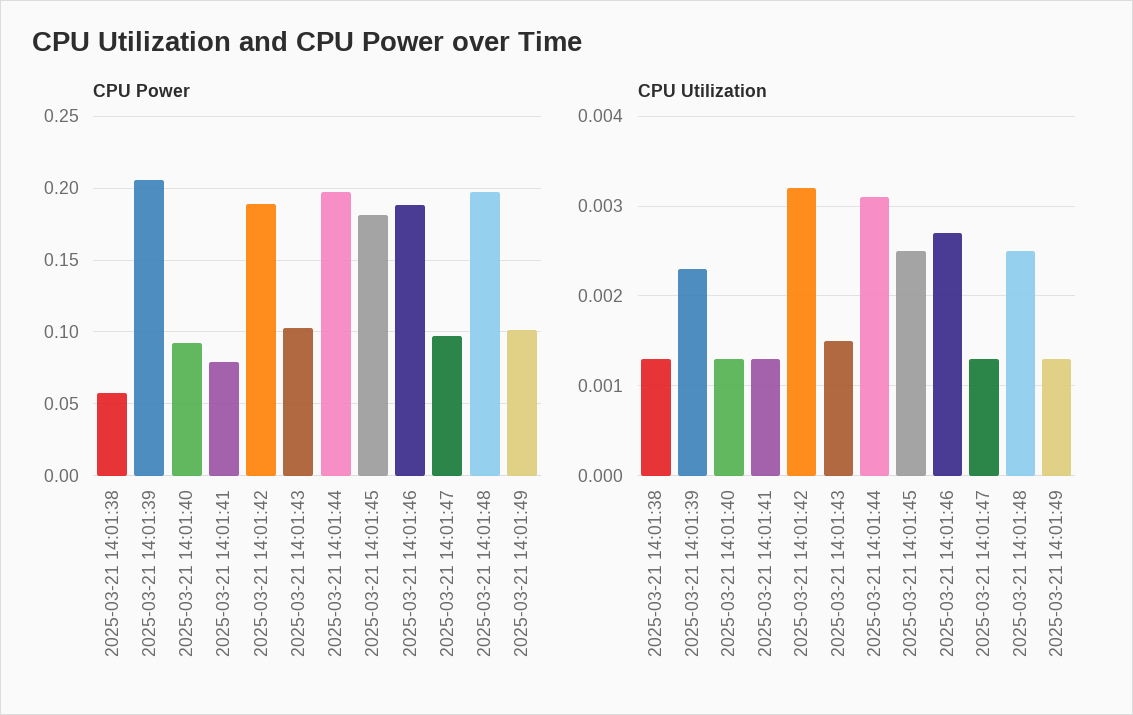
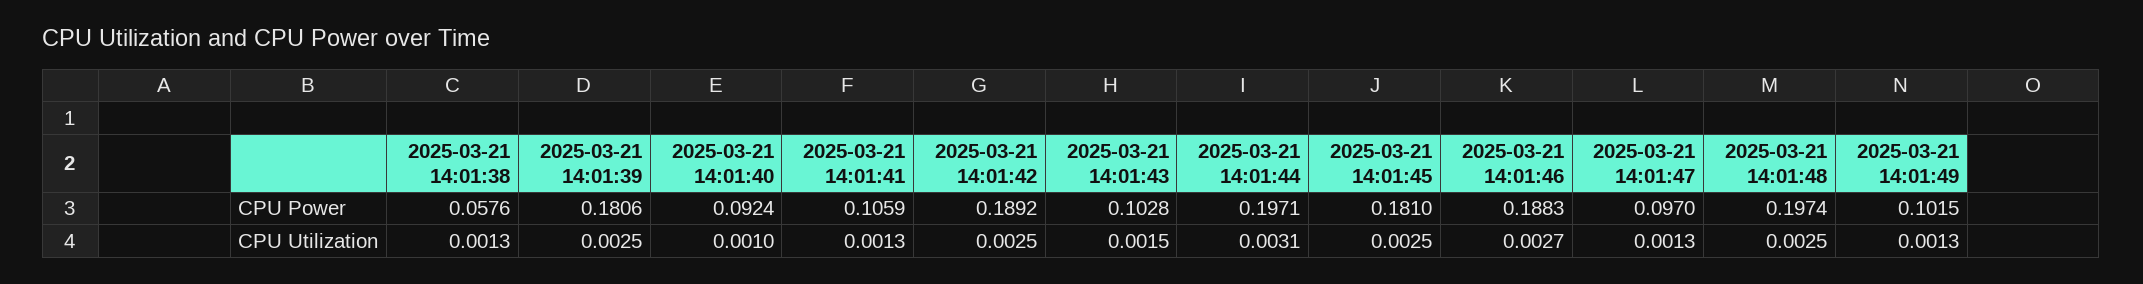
  {
    "CPU Power": {
      "2025-03-21 14:01:38": 0.0576,
-     "2025-03-21 14:01:39": 0.205,
+     "2025-03-21 14:01:39": 0.1806,
      "2025-03-21 14:01:40": 0.0924,
-     "2025-03-21 14:01:41": 0.08,
+     "2025-03-21 14:01:41": 0.1059,
      "2025-03-21 14:01:42": 0.1892,
      "2025-03-21 14:01:43": 0.1028,
      "2025-03-21 14:01:44": 0.1971,
      "2025-03-21 14:01:45": 0.181,
      "2025-03-21 14:01:46": 0.1883,
      "2025-03-21 14:01:47": 0.097,
      "2025-03-21 14:01:48": 0.1974,
      "2025-03-21 14:01:49": 0.1015
    },
    "CPU Utilization": {
      "2025-03-21 14:01:38": 0.0013,
-     "2025-03-21 14:01:39": 0.0023,
+     "2025-03-21 14:01:39": 0.0025,
-     "2025-03-21 14:01:40": 0.0013,
+     "2025-03-21 14:01:40": 0.001,
      "2025-03-21 14:01:41": 0.0013,
-     "2025-03-21 14:01:42": 0.0032,
+     "2025-03-21 14:01:42": 0.0025,
      "2025-03-21 14:01:43": 0.0015,
      "2025-03-21 14:01:44": 0.0031,
      "2025-03-21 14:01:45": 0.0025,
      "2025-03-21 14:01:46": 0.0027,
      "2025-03-21 14:01:47": 0.0013,
      "2025-03-21 14:01:48": 0.0025,
      "2025-03-21 14:01:49": 0.0013
    }
  }

